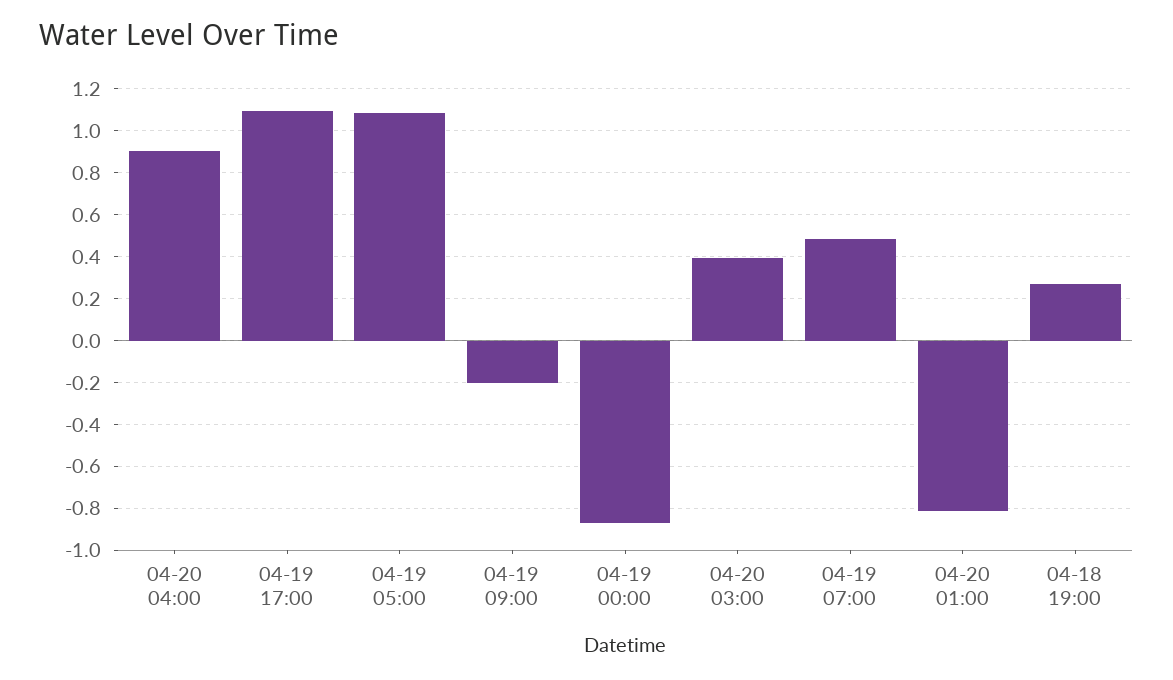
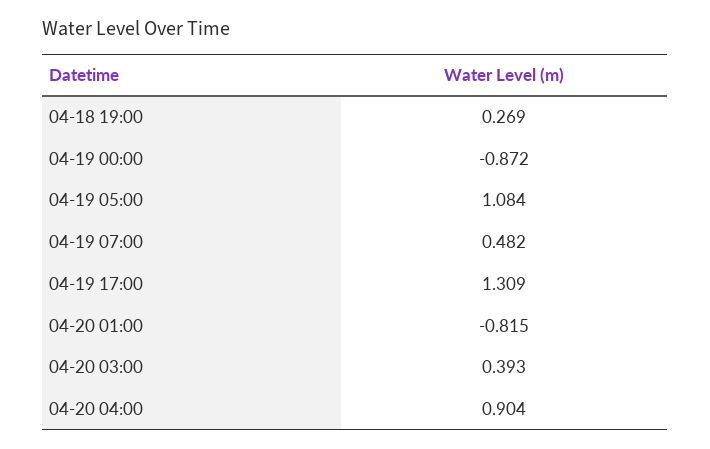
  {
    "04-20 04:00": 0.904,
-   "04-19 17:00": 1.1,
+   "04-19 17:00": 1.309,
    "04-19 05:00": 1.084,
-   "04-19 09:00": -0.2,
    "04-19 00:00": -0.872,
    "04-20 03:00": 0.393,
    "04-19 07:00": 0.482,
    "04-20 01:00": -0.815,
    "04-18 19:00": 0.269
  }

